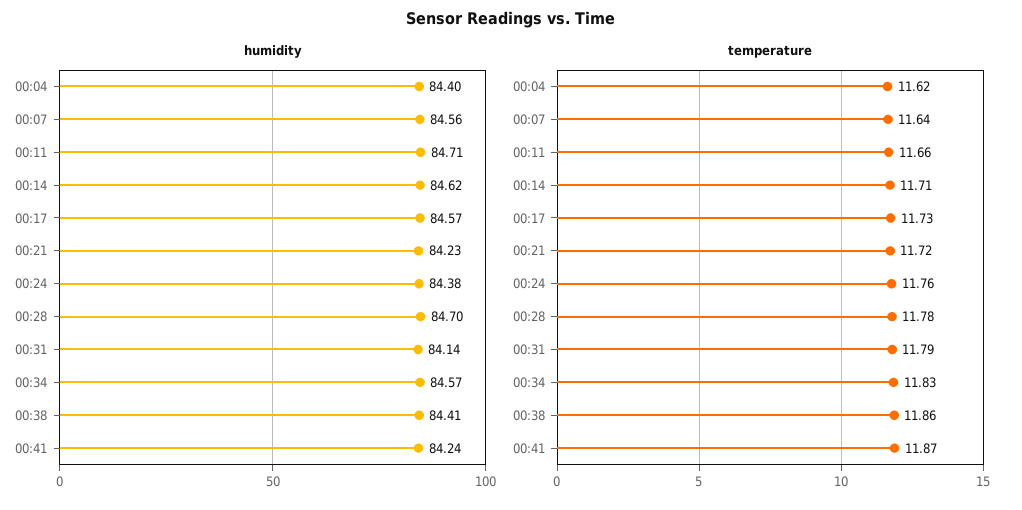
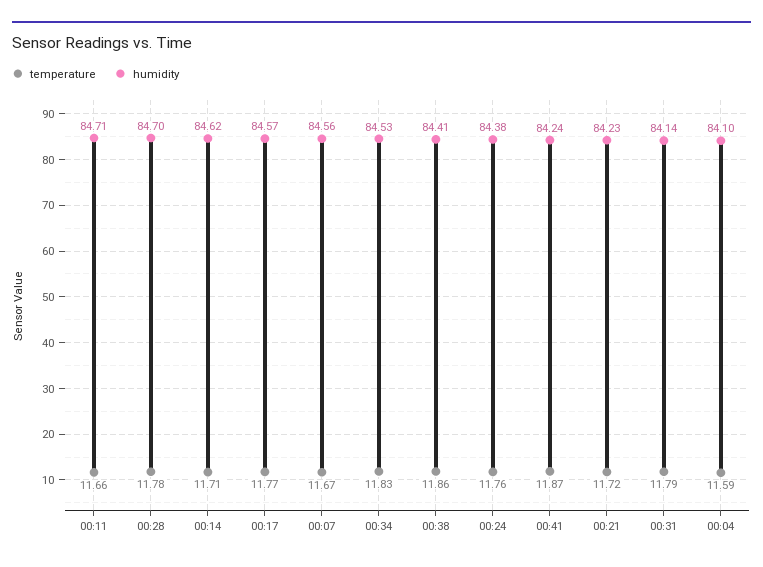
  {
    "humidity": {
-     "00:04": 84.4,
+     "00:04": 84.1,
      "00:07": 84.56,
      "00:11": 84.71,
      "00:14": 84.62,
      "00:17": 84.57,
      "00:21": 84.23,
      "00:24": 84.38,
      "00:28": 84.7,
      "00:31": 84.14,
-     "00:34": 84.57,
+     "00:34": 84.53,
      "00:38": 84.41,
      "00:41": 84.24
    },
    "temperature": {
-     "00:04": 11.62,
+     "00:04": 11.59,
-     "00:07": 11.64,
+     "00:07": 11.67,
      "00:11": 11.66,
      "00:14": 11.71,
-     "00:17": 11.73,
+     "00:17": 11.77,
      "00:21": 11.72,
      "00:24": 11.76,
      "00:28": 11.78,
      "00:31": 11.79,
      "00:34": 11.83,
      "00:38": 11.86,
      "00:41": 11.87
    }
  }

